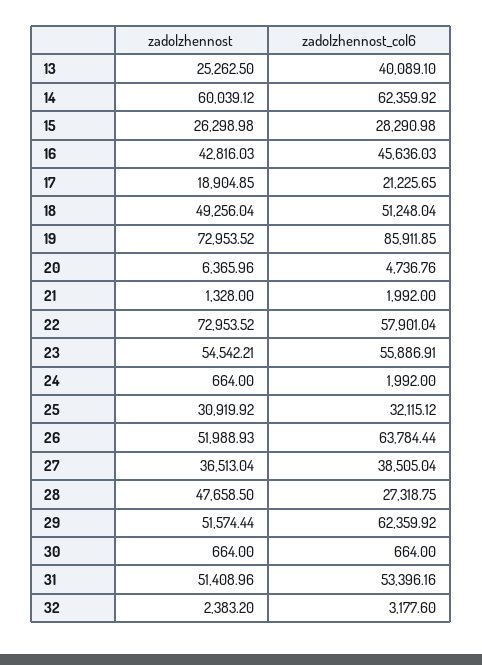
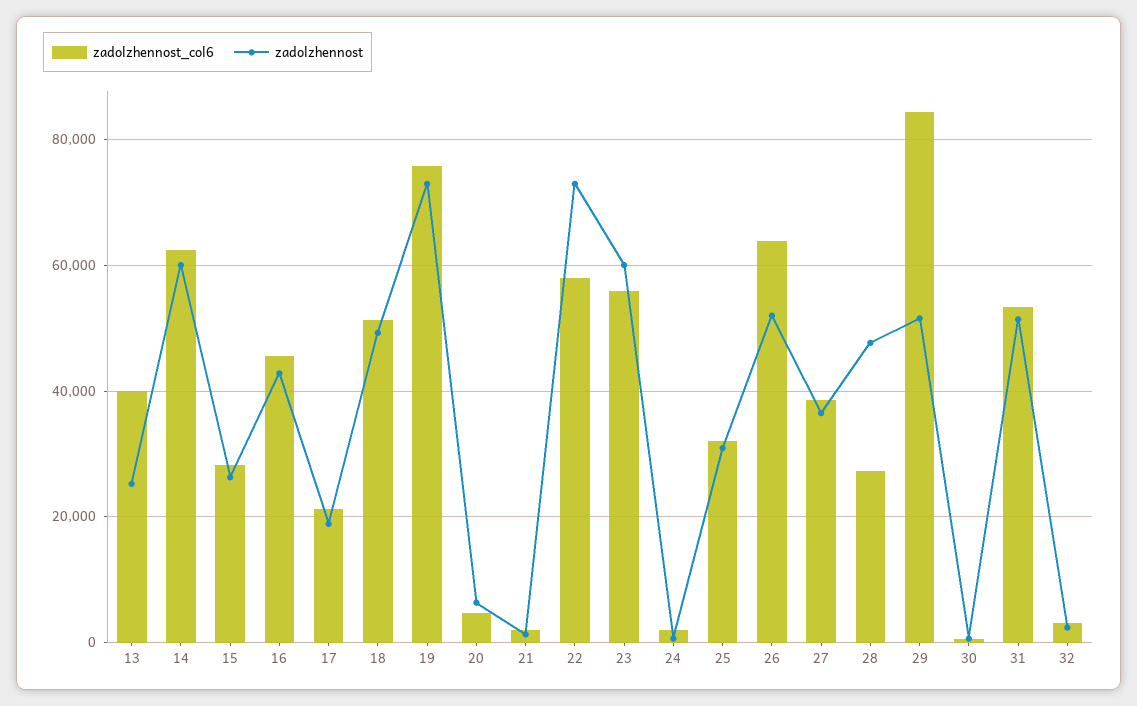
  {
    "zadolzhennost": {
      "13": 25262.5,
      "14": 60039.12,
      "15": 26298.98,
      "16": 42816.03,
      "17": 18904.85,
      "18": 49256.04,
      "19": 72953.52,
      "20": 6365.96,
      "21": 1328,
      "22": 72953.52,
-     "23": 54542.21,
+     "23": 60000,
      "24": 664,
      "25": 30919.92,
      "26": 51988.93,
      "27": 36513.04,
      "28": 47658.5,
      "29": 51574.44,
      "30": 664,
      "31": 51408.96,
      "32": 2383.2
    },
    "zadolzhennost_col6": {
      "13": 40089.1,
      "14": 62359.92,
      "15": 28290.98,
      "16": 45636.03,
      "17": 21225.65,
      "18": 51248.04,
-     "19": 85911.85,
+     "19": 76000,
      "20": 4736.76,
      "21": 1992,
      "22": 57901.04,
      "23": 55886.91,
      "24": 1992,
      "25": 32115.12,
      "26": 63784.44,
      "27": 38505.04,
      "28": 27318.75,
-     "29": 62359.92,
+     "29": 84000,
      "30": 664,
      "31": 53396.16,
      "32": 3177.6
    }
  }

